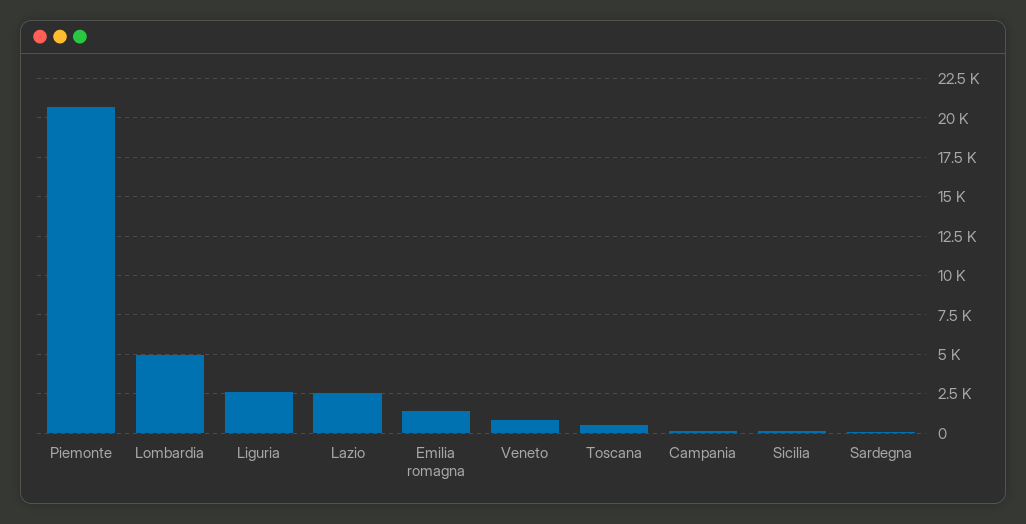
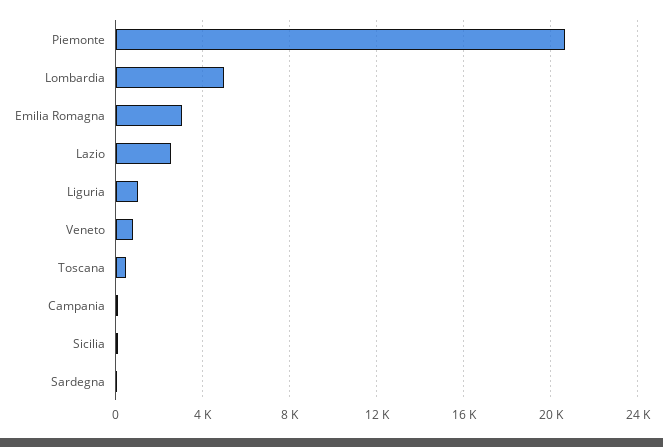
  {
    "Piemonte": 20500,
    "Lombardia": 5000,
-   "Liguria": 2500,
+   "Liguria": 1000,
    "Lazio": 2500,
-   "Emilia romagna": 1500,
+   "Emilia romagna": 3000,
    "Veneto": 1000,
    "Toscana": 500,
    "Campania": 0,
    "Sicilia": 0,
    "Sardegna": 0
  }

